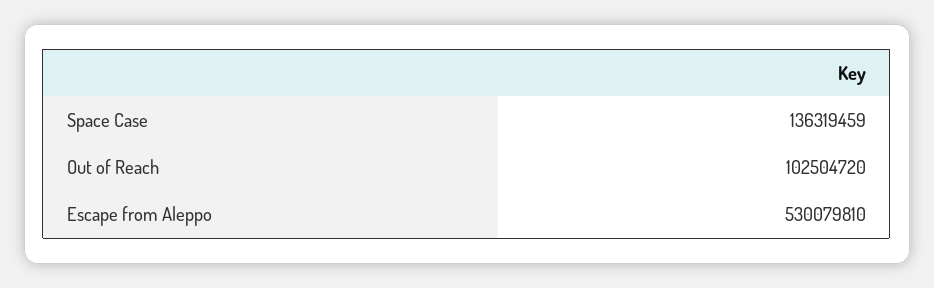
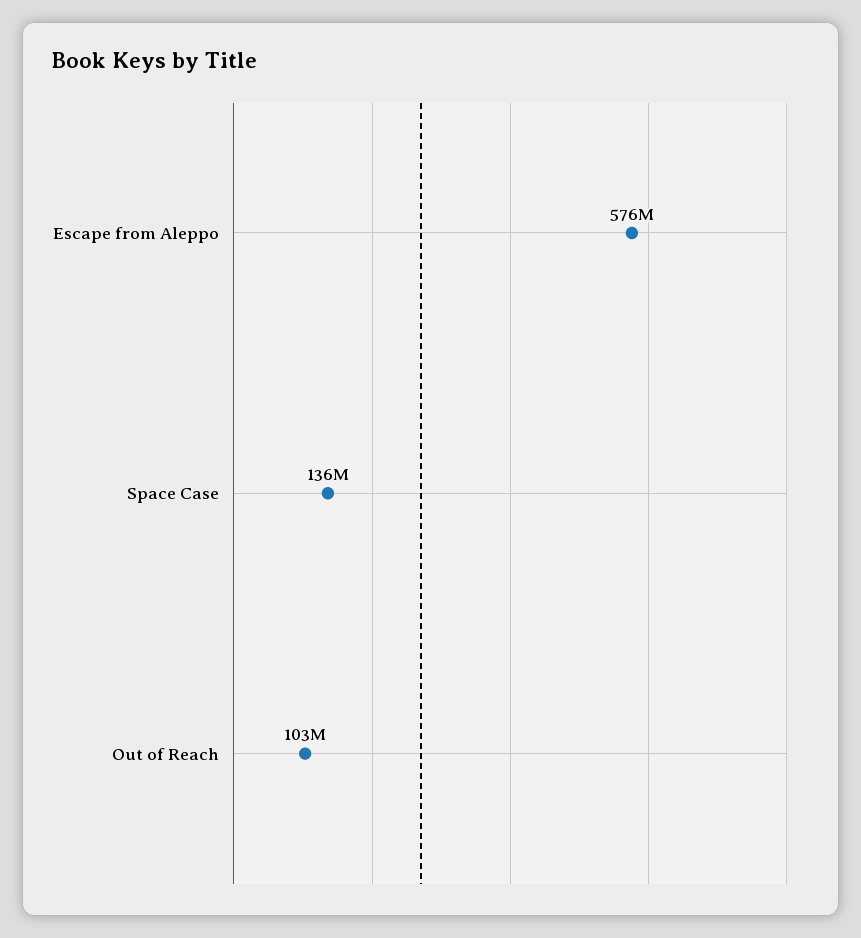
  {
    "Space Case": 136319459,
    "Out of Reach": 102504720,
-   "Escape from Aleppo": 530079810
+   "Escape from Aleppo": 576000000
  }

